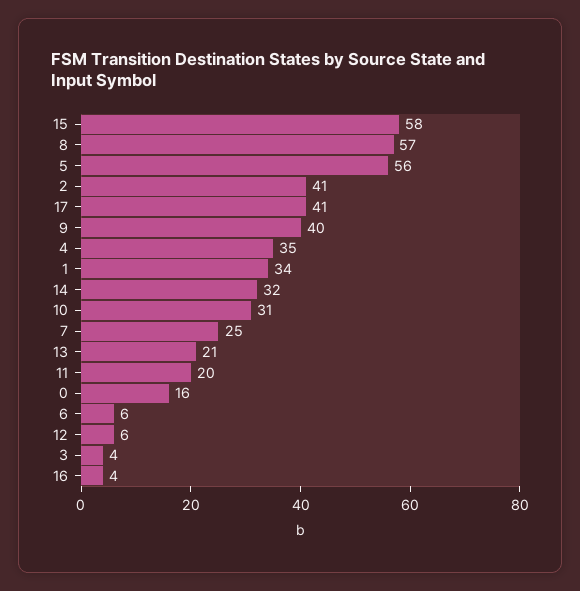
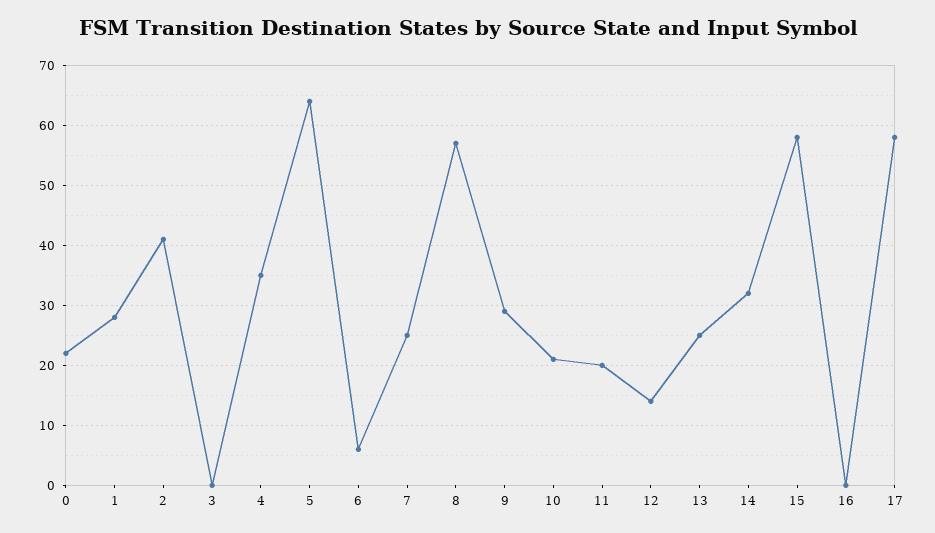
  {
    "15": 58,
    "8": 57,
-   "5": 56,
+   "5": 64,
    "2": 41,
-   "17": 41,
+   "17": 58,
-   "9": 40,
+   "9": 29,
    "4": 35,
-   "1": 34,
+   "1": 28,
    "14": 32,
-   "10": 31,
+   "10": 21,
    "7": 25,
-   "13": 21,
+   "13": 25,
    "11": 20,
-   "0": 16,
+   "0": 22,
    "6": 6,
-   "12": 6,
+   "12": 14,
-   "3": 4,
+   "3": 0,
-   "16": 4
+   "16": 0
  }

